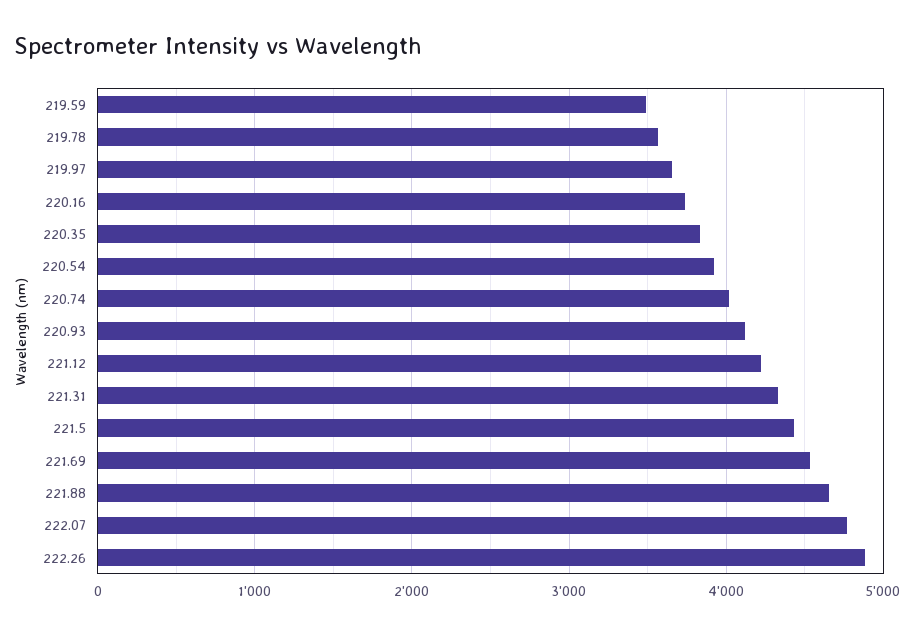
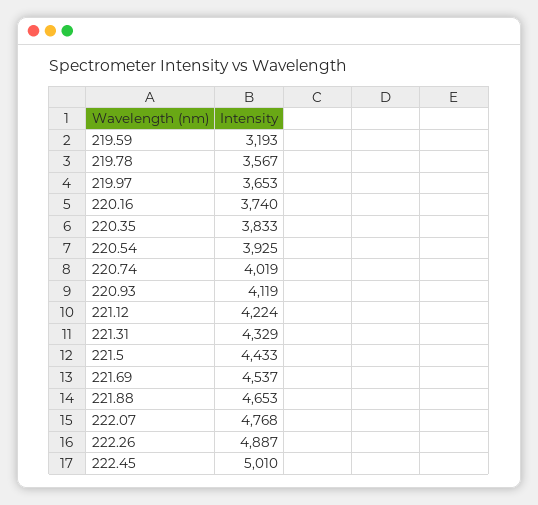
  {
-   "219.59": 3500,
+   "219.59": 3193,
    "219.78": 3567,
    "219.97": 3653,
    "220.16": 3740,
    "220.35": 3833,
    "220.54": 3925,
    "220.74": 4019,
    "220.93": 4119,
    "221.12": 4224,
    "221.31": 4329,
    "221.5": 4433,
    "221.69": 4537,
    "221.88": 4653,
    "222.07": 4768,
-   "222.26": 4887
+   "222.26": 4887,
+   "222.45": 5010
  }

